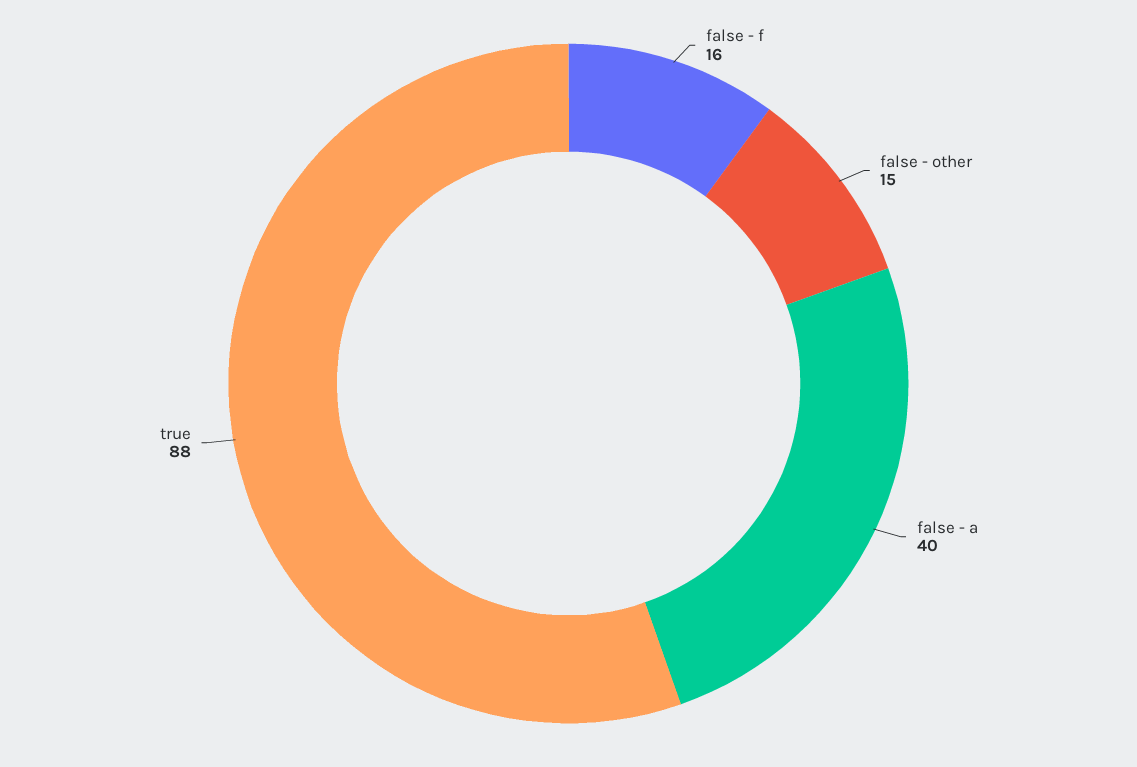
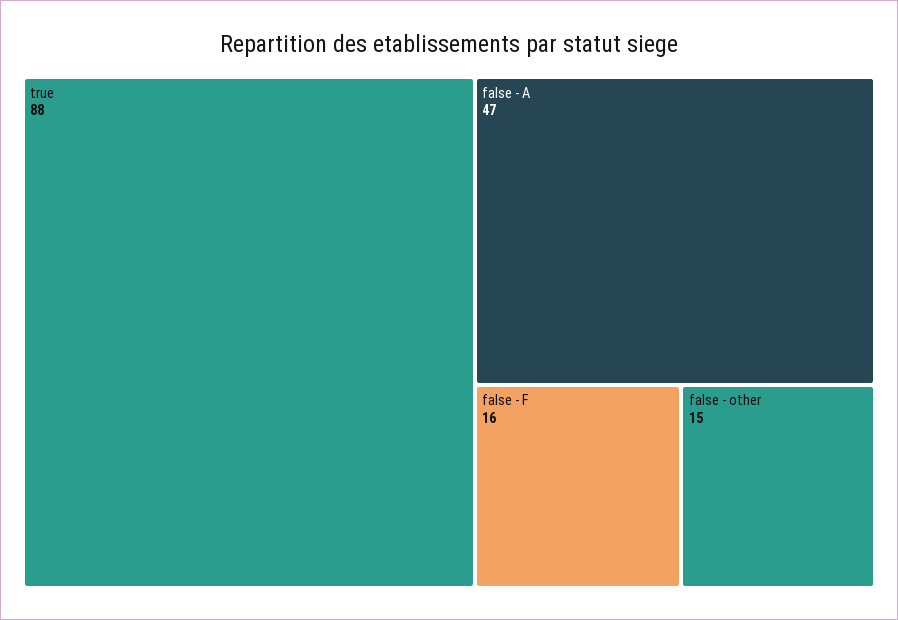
  {
    "false - f": 16,
    "false - other": 15,
-   "false - a": 40,
+   "false - a": 47,
    "true": 88
  }

